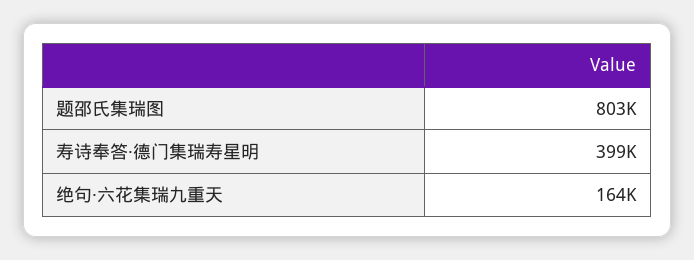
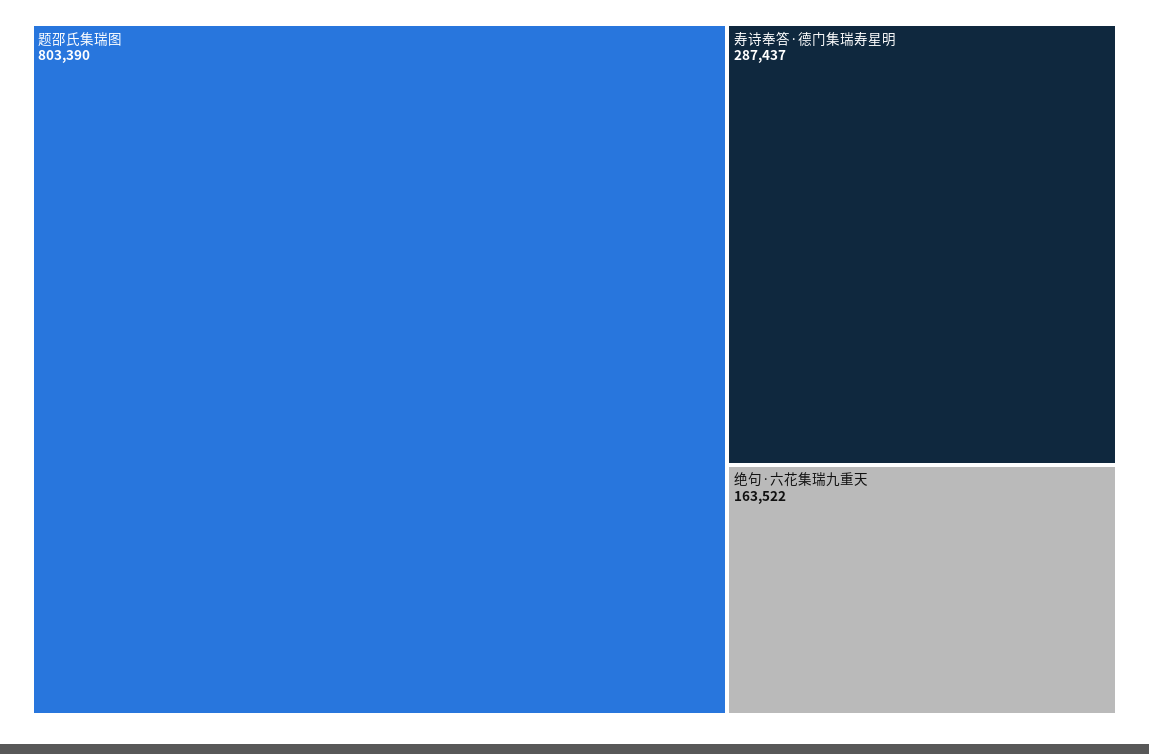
  {
    "题邵氏集瑞图": 803390,
-   "寿诗奉答·德门集瑞寿星明": 399000,
+   "寿诗奉答·德门集瑞寿星明": 287437,
    "绝句·六花集瑞九重天": 163522
  }

